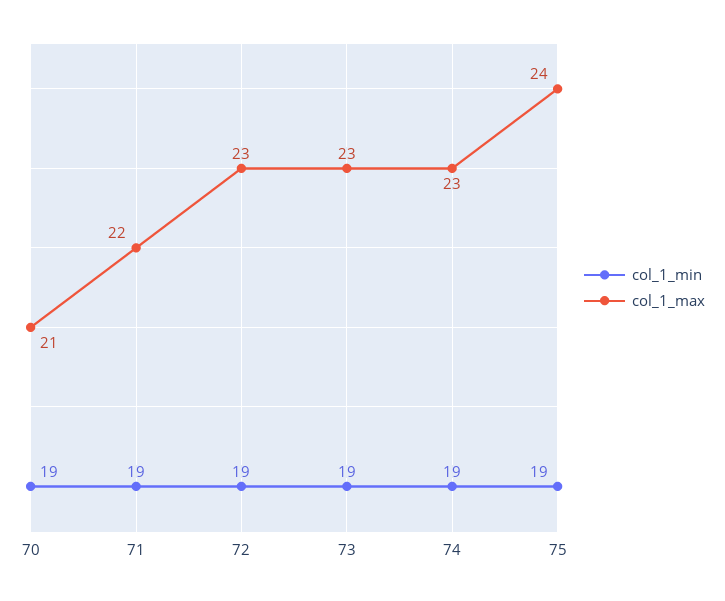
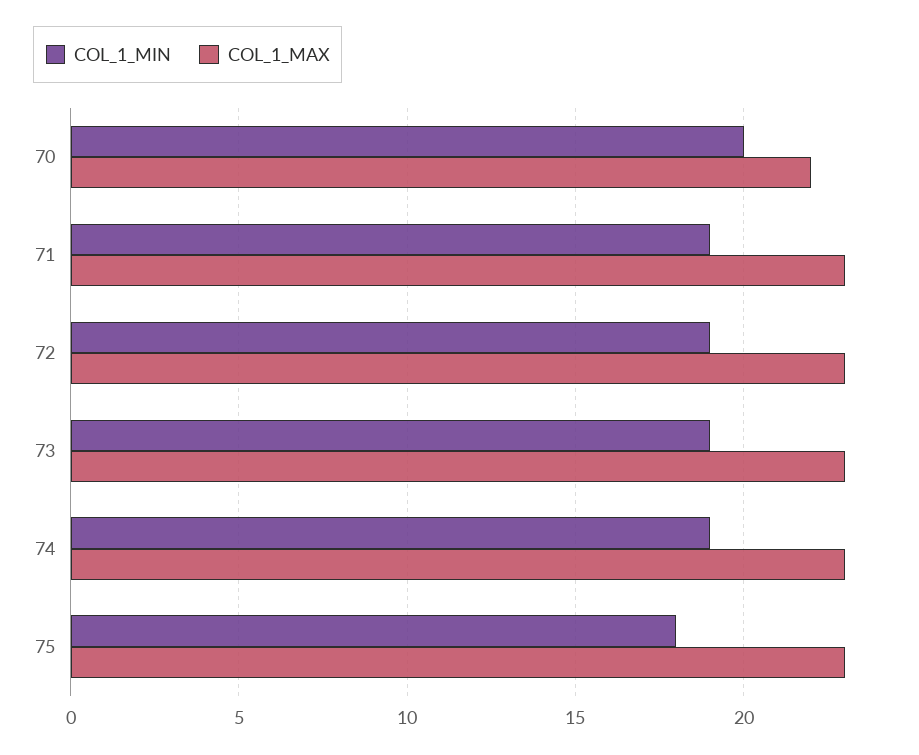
  {
    "col_1_min": {
-     "70": 19,
+     "70": 20,
      "71": 19,
      "72": 19,
      "73": 19,
      "74": 19,
-     "75": 19
+     "75": 18
    },
    "col_1_max": {
-     "70": 21,
+     "70": 22,
-     "71": 22,
+     "71": 23,
      "72": 23,
      "73": 23,
      "74": 23,
-     "75": 24
+     "75": 23
    }
  }

